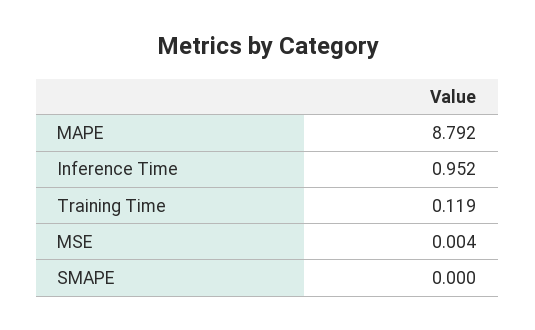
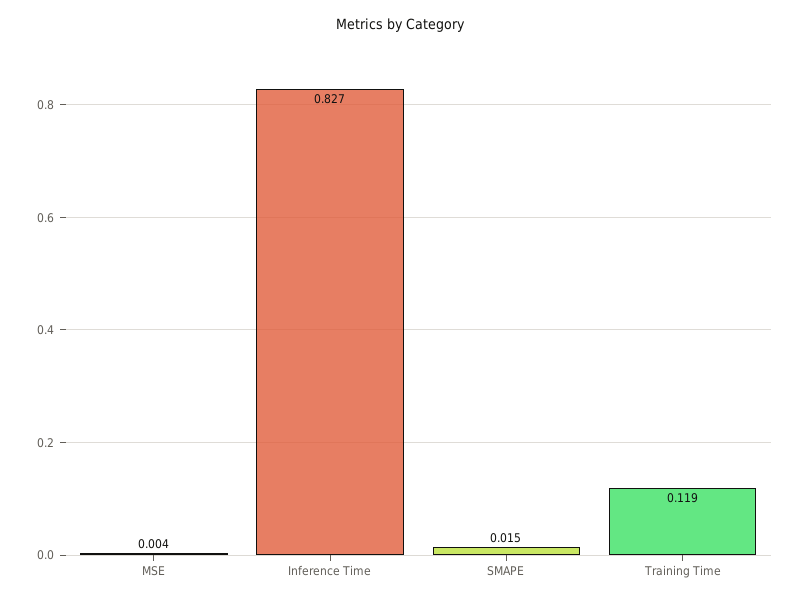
  {
-   "MAPE": 8.792,
-   "Inference Time": 0.952,
+   "Inference Time": 0.827,
    "Training Time": 0.119,
    "MSE": 0.004,
-   "SMAPE": 0
+   "SMAPE": 0.015
  }

